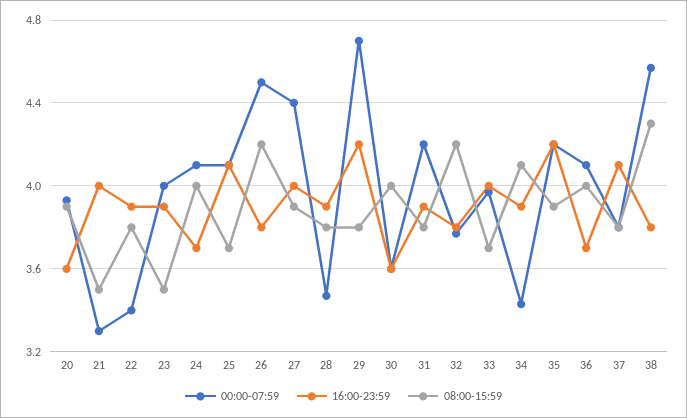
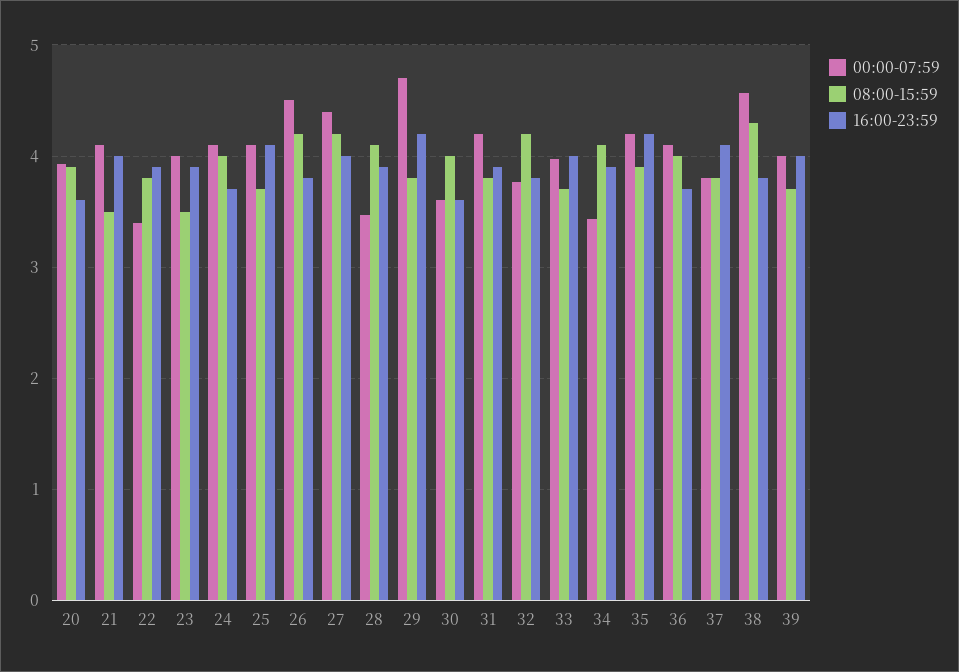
  {
    "00:00-07:59": {
      "20": 3.95,
-     "21": 3.3,
+     "21": 4.1,
      "22": 3.4,
      "23": 4,
      "24": 4.1,
      "25": 4.1,
      "26": 4.5,
      "27": 4.4,
      "28": 3.45,
      "29": 4.7,
      "30": 3.6,
      "31": 4.2,
      "32": 3.75,
      "33": 3.95,
      "34": 3.45,
      "35": 4.2,
      "36": 4.1,
      "37": 3.8,
-     "38": 4.55
+     "38": 4.55,
+     "39": 4
    },
    "16:00-23:59": {
      "20": 3.6,
      "21": 4,
      "22": 3.9,
      "23": 3.9,
      "24": 3.7,
      "25": 4.1,
      "26": 3.8,
      "27": 4,
      "28": 3.9,
      "29": 4.2,
      "30": 3.6,
      "31": 3.9,
      "32": 3.8,
      "33": 4,
      "34": 3.9,
      "35": 4.2,
      "36": 3.7,
      "37": 4.1,
-     "38": 3.8
+     "38": 3.8,
+     "39": 4
    },
    "08:00-15:59": {
      "20": 3.9,
      "21": 3.5,
      "22": 3.8,
      "23": 3.5,
      "24": 4,
      "25": 3.7,
      "26": 4.2,
-     "27": 3.9,
+     "27": 4.2,
-     "28": 3.8,
+     "28": 4.1,
      "29": 3.8,
      "30": 4,
      "31": 3.8,
      "32": 4.2,
      "33": 3.7,
      "34": 4.1,
      "35": 3.9,
      "36": 4,
      "37": 3.8,
-     "38": 4.3
+     "38": 4.3,
+     "39": 3.7
    }
  }

